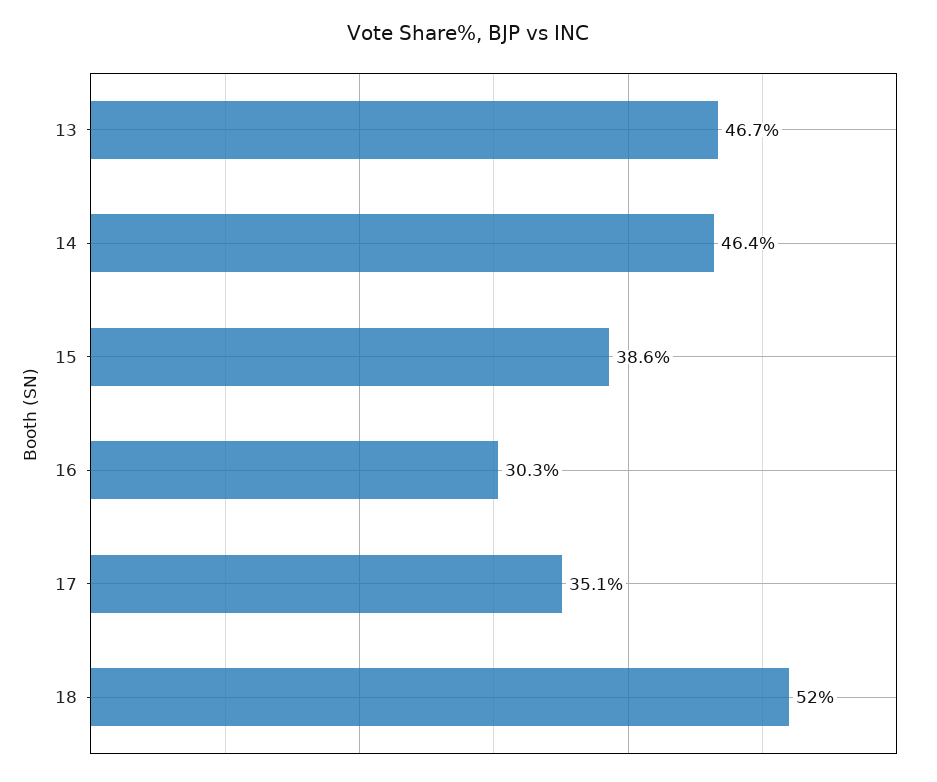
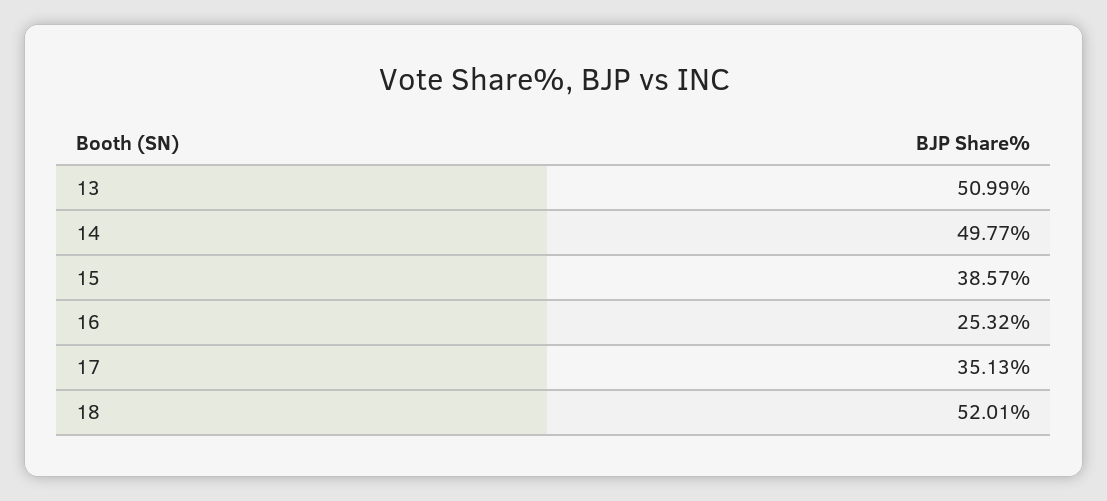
  {
-   "13": 46.7,
+   "13": 50.99,
-   "14": 46.4,
+   "14": 49.77,
    "15": 38.57,
-   "16": 30.3,
+   "16": 25.32,
    "17": 35.13,
    "18": 52.01
  }

